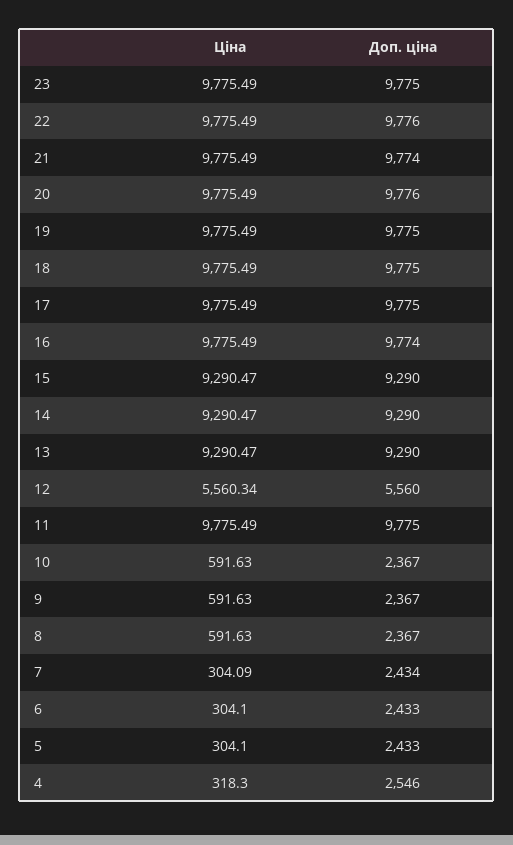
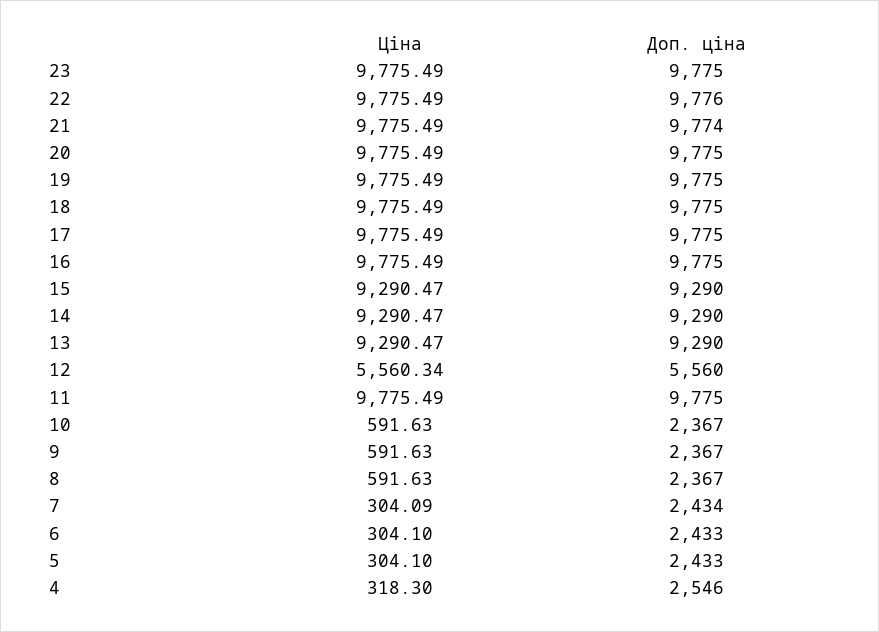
  {
    "Ціна": {
      "23": 9775.49,
      "22": 9775.49,
      "21": 9775.49,
      "20": 9775.49,
      "19": 9775.49,
      "18": 9775.49,
      "17": 9775.49,
      "16": 9775.49,
      "15": 9290.47,
      "14": 9290.47,
      "13": 9290.47,
      "12": 5560.34,
      "11": 9775.49,
      "10": 591.63,
      "9": 591.63,
      "8": 591.63,
      "7": 304.09,
      "6": 304.1,
      "5": 304.1,
      "4": 318.3
    },
    "Доп. ціна": {
      "23": 9775,
      "22": 9776,
      "21": 9774,
-     "20": 9776,
+     "20": 9775,
      "19": 9775,
      "18": 9775,
      "17": 9775,
-     "16": 9774,
+     "16": 9775,
      "15": 9290,
      "14": 9290,
      "13": 9290,
      "12": 5560,
      "11": 9775,
      "10": 2367,
      "9": 2367,
      "8": 2367,
      "7": 2434,
      "6": 2433,
      "5": 2433,
      "4": 2546
    }
  }

